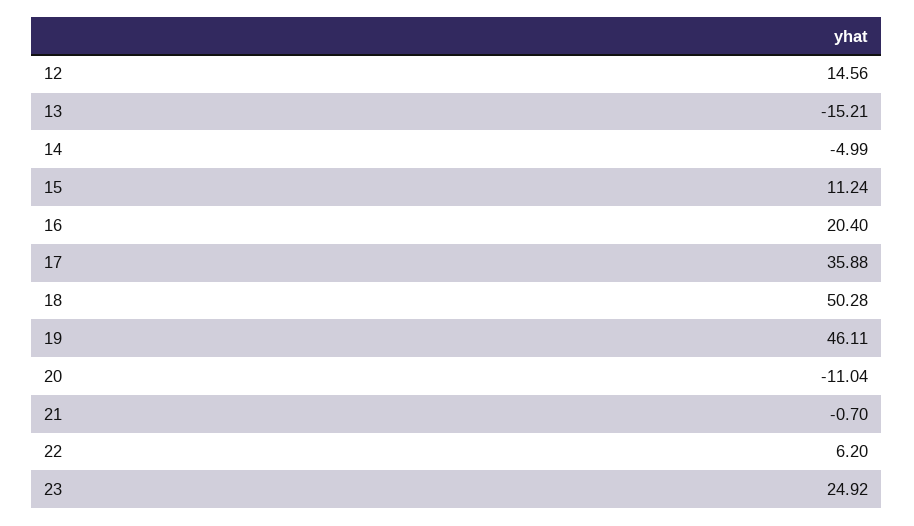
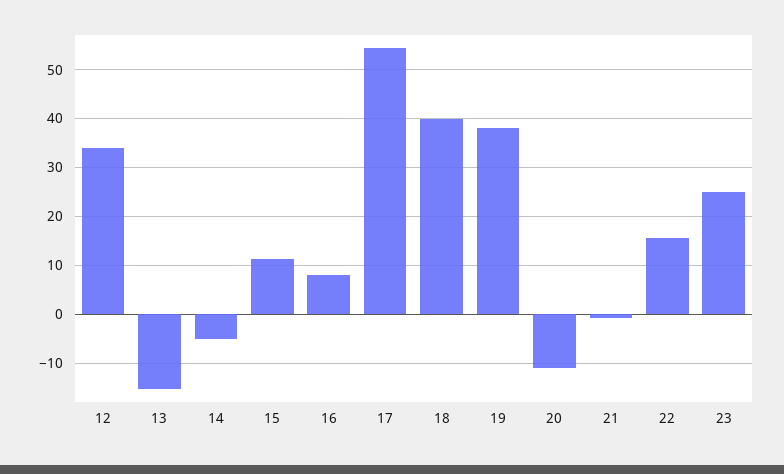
  {
-   "12": 14.56,
+   "12": 34,
    "13": -15.21,
    "14": -4.99,
    "15": 11.24,
-   "16": 20.4,
+   "16": 8,
-   "17": 35.88,
+   "17": 54,
-   "18": 50.28,
+   "18": 40,
-   "19": 46.11,
+   "19": 38,
    "20": -11.04,
    "21": -0.7,
-   "22": 6.2,
+   "22": 16,
    "23": 24.92
  }

